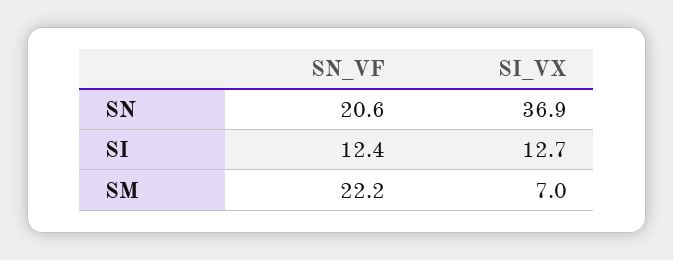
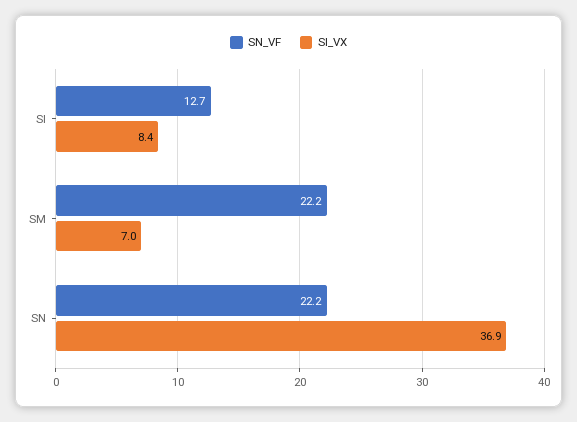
  {
    "SN_VF": {
-     "SN": 20.6,
+     "SN": 22.2,
-     "SI": 12.4,
+     "SI": 12.7,
      "SM": 22.2
    },
    "SI_VX": {
      "SN": 36.9,
-     "SI": 12.7,
+     "SI": 8.4,
      "SM": 7
    }
  }

